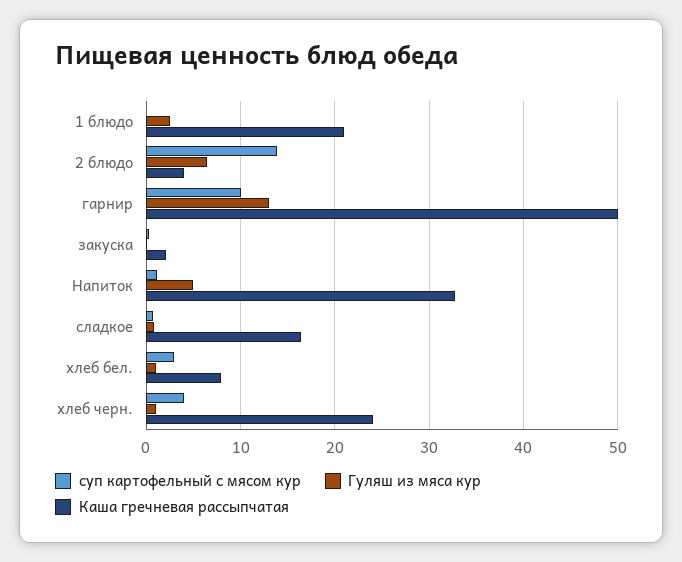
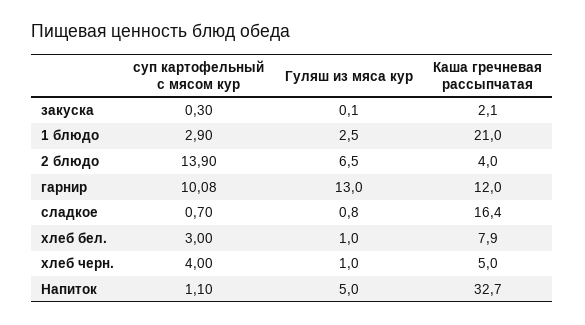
  {
    "суп картофельный с мясом кур": {
-     "1 блюдо": 0,
+     "1 блюдо": 2.9,
      "2 блюдо": 13.9,
      "гарнир": 10.08,
      "закуска": 0.3,
      "Напиток": 1.1,
      "сладкое": 0.7,
      "хлеб бел.": 3,
      "хлеб черн.": 4
    },
    "Гуляш из мяса кур": {
      "1 блюдо": 2.5,
      "2 блюдо": 6.5,
      "гарнир": 13,
      "закуска": 0.1,
      "Напиток": 5,
      "сладкое": 0.8,
      "хлеб бел.": 1,
      "хлеб черн.": 1
    },
    "Каша гречневая рассыпчатая": {
      "1 блюдо": 21,
      "2 блюдо": 4,
-     "гарнир": 50,
+     "гарнир": 12,
      "закуска": 2.1,
      "Напиток": 32.7,
      "сладкое": 16.4,
      "хлеб бел.": 7.9,
-     "хлеб черн.": 24
+     "хлеб черн.": 5
    }
  }

